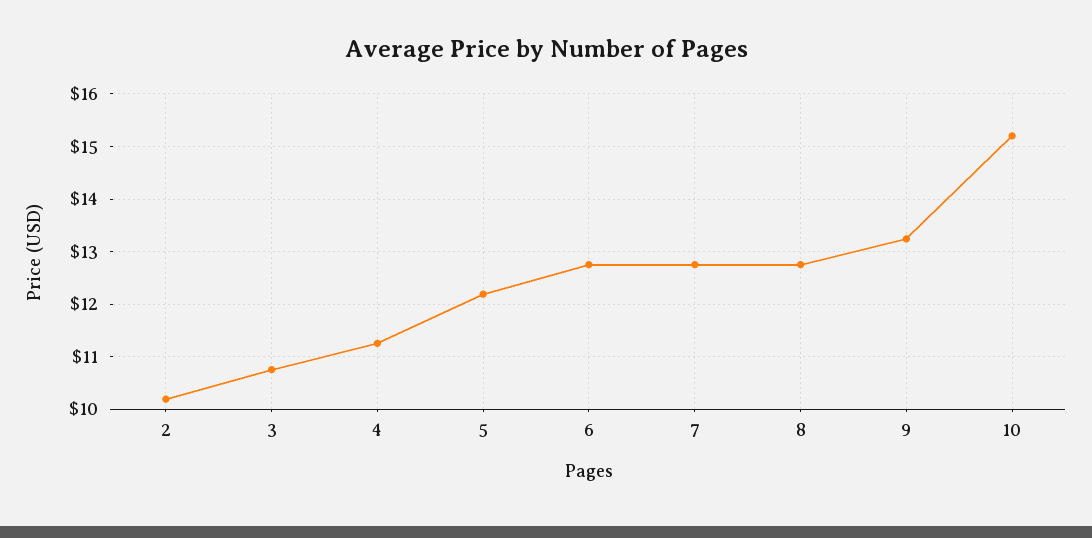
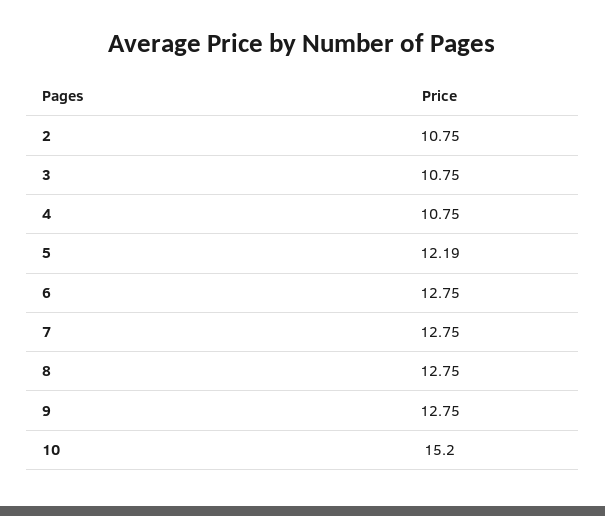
  {
-   "2": 10.2,
+   "2": 10.75,
    "3": 10.75,
-   "4": 11.2,
+   "4": 10.75,
    "5": 12.19,
    "6": 12.75,
    "7": 12.75,
    "8": 12.75,
-   "9": 13.2,
+   "9": 12.75,
    "10": 15.2
  }

